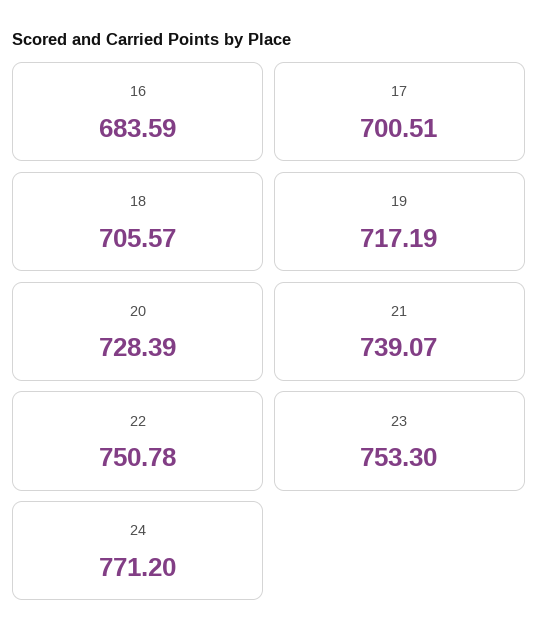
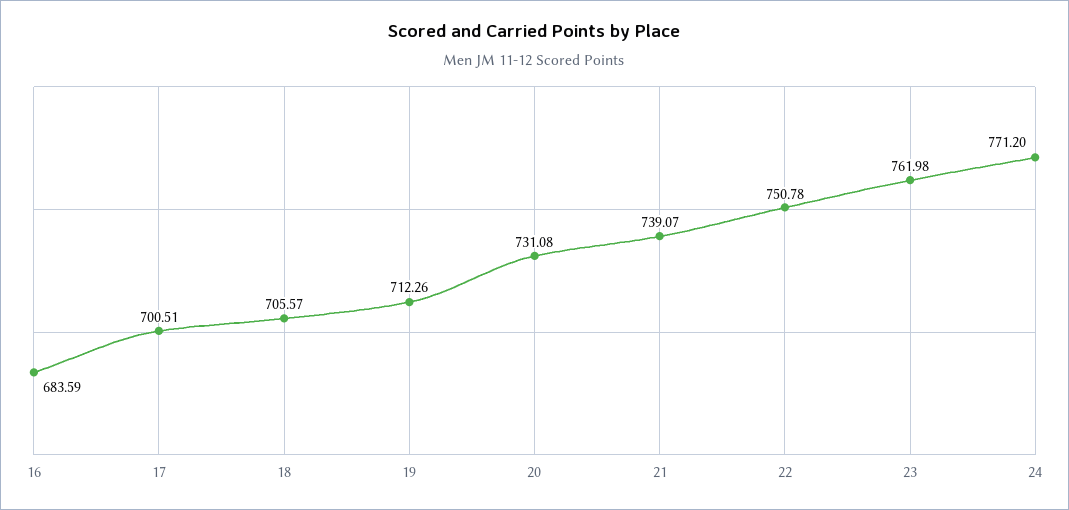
  {
    "16": 683.59,
    "17": 700.51,
    "18": 705.57,
-   "19": 717.19,
+   "19": 712.26,
-   "20": 728.39,
+   "20": 731.08,
    "21": 739.07,
    "22": 750.78,
-   "23": 753.3,
+   "23": 761.98,
    "24": 771.2
  }

